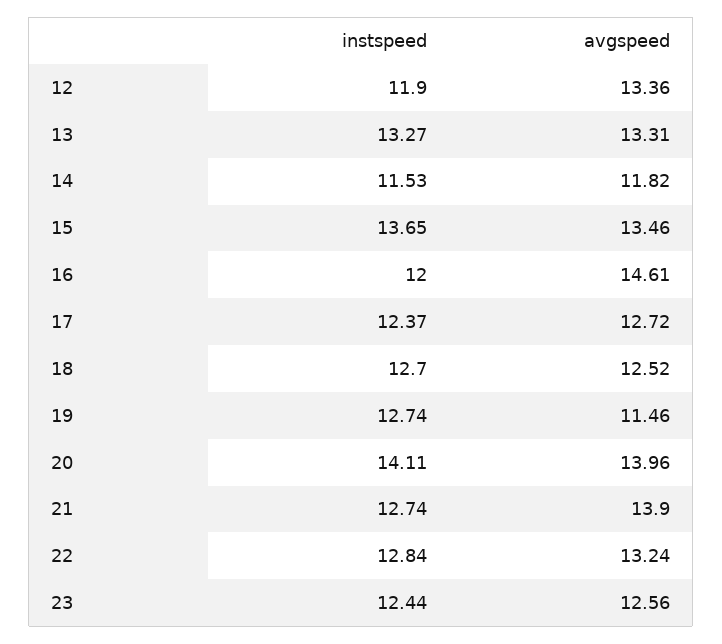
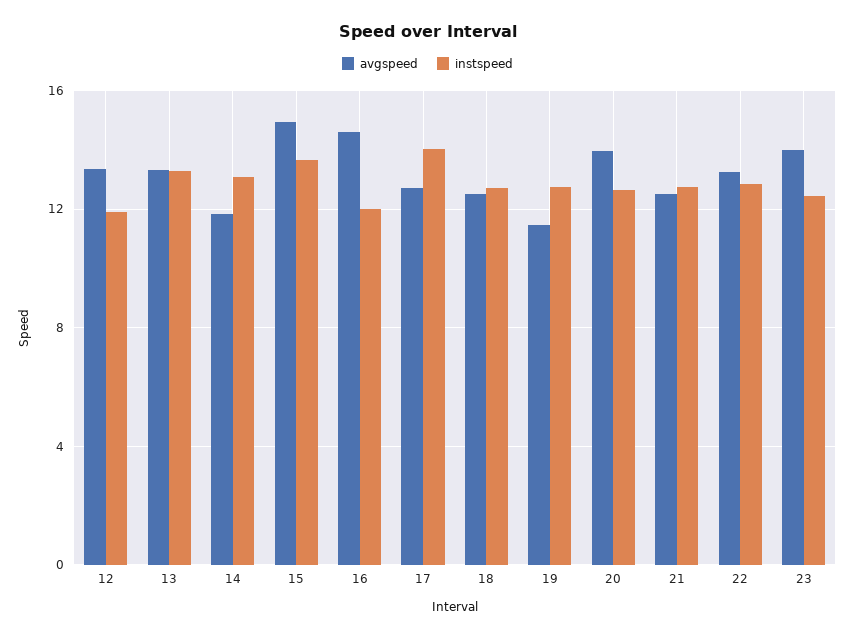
  {
    "instspeed": {
      "12": 11.9,
      "13": 13.27,
-     "14": 11.53,
+     "14": 13,
      "15": 13.65,
      "16": 12,
-     "17": 12.37,
+     "17": 14,
      "18": 12.7,
      "19": 12.74,
-     "20": 14.11,
+     "20": 12.5,
      "21": 12.74,
      "22": 12.84,
      "23": 12.44
    },
    "avgspeed": {
      "12": 13.36,
      "13": 13.31,
      "14": 11.82,
-     "15": 13.46,
+     "15": 15,
      "16": 14.61,
      "17": 12.72,
      "18": 12.52,
      "19": 11.46,
      "20": 13.96,
-     "21": 13.9,
+     "21": 12.5,
      "22": 13.24,
-     "23": 12.56
+     "23": 14
    }
  }

